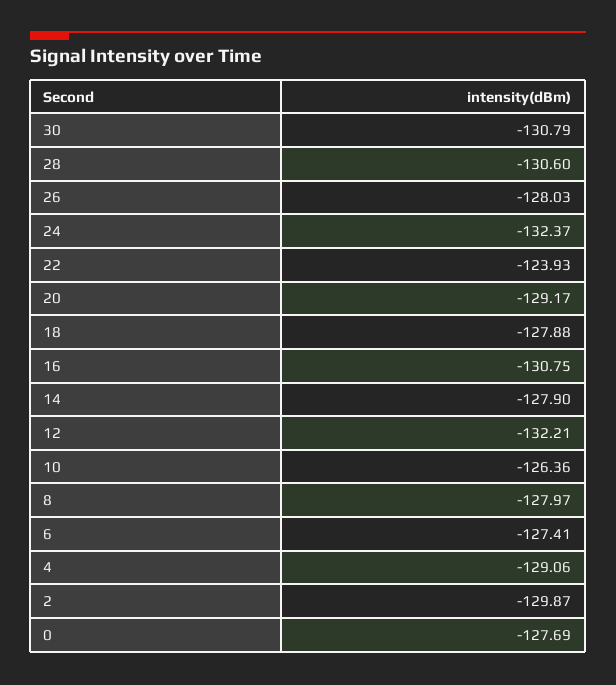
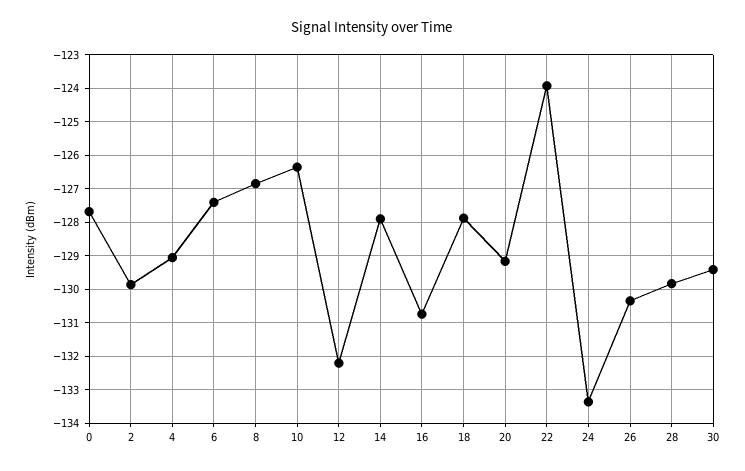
  {
-   "30": -130.79,
+   "30": -129.4,
-   "28": -130.6,
+   "28": -129.8,
-   "26": -128.03,
+   "26": -130.4,
-   "24": -132.37,
+   "24": -133.4,
    "22": -123.93,
    "20": -129.17,
    "18": -127.88,
    "16": -130.75,
    "14": -127.9,
    "12": -132.21,
    "10": -126.36,
-   "8": -127.97,
+   "8": -126.8,
    "6": -127.41,
    "4": -129.06,
    "2": -129.87,
    "0": -127.69
  }

